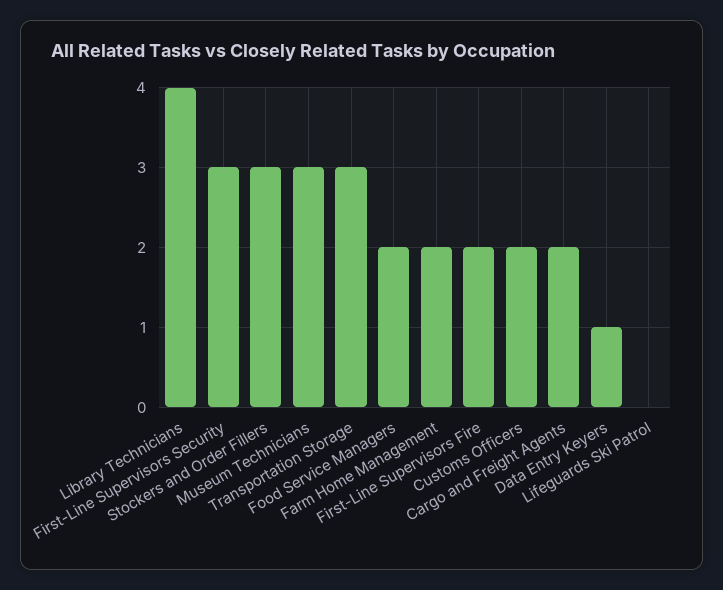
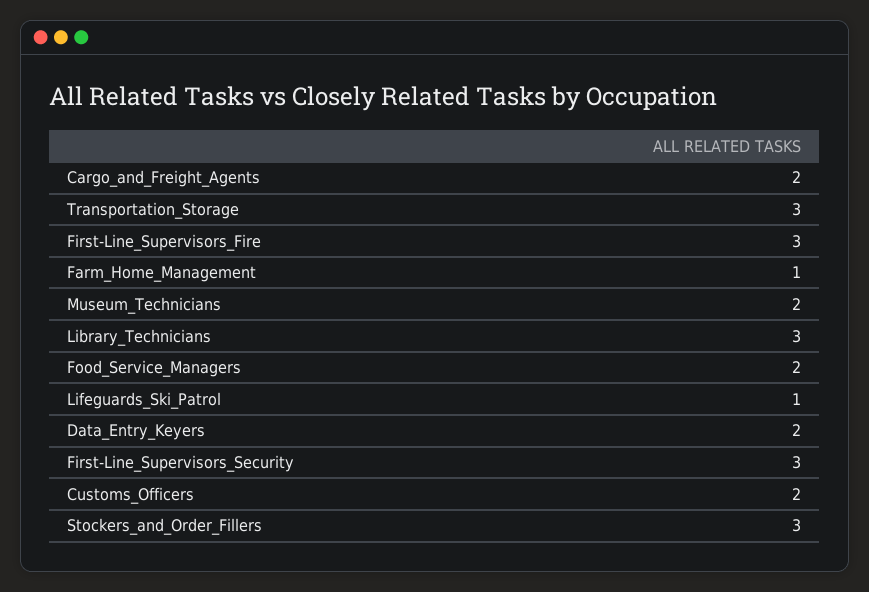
  {
-   "Library Technicians": 4,
+   "Library Technicians": 3,
    "First-Line Supervisors Security": 3,
    "Stockers and Order Fillers": 3,
-   "Museum Technicians": 3,
+   "Museum Technicians": 2,
    "Transportation Storage": 3,
    "Food Service Managers": 2,
-   "Farm Home Management": 2,
+   "Farm Home Management": 1,
-   "First-Line Supervisors Fire": 2,
+   "First-Line Supervisors Fire": 3,
    "Customs Officers": 2,
    "Cargo and Freight Agents": 2,
-   "Data Entry Keyers": 1,
+   "Data Entry Keyers": 2,
-   "Lifeguards Ski Patrol": 0
+   "Lifeguards Ski Patrol": 1
  }

